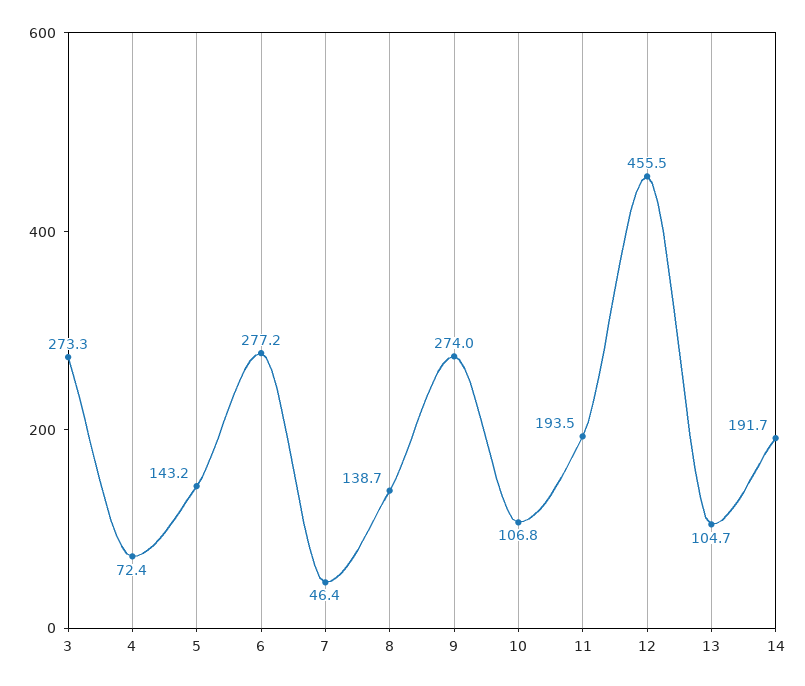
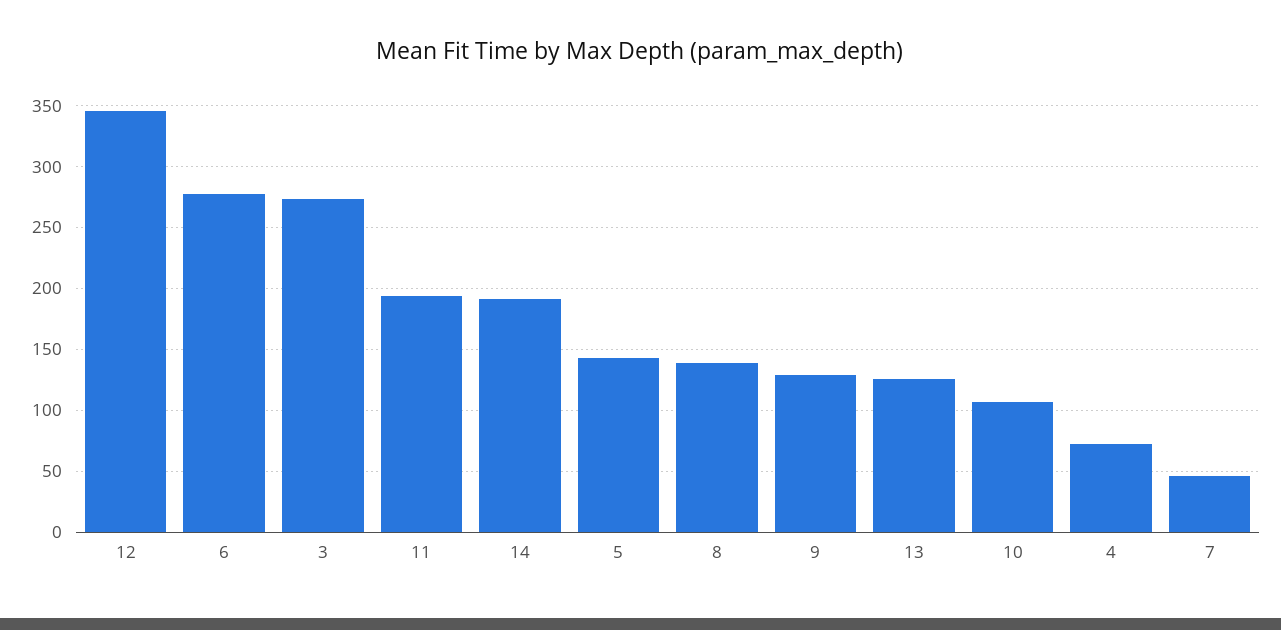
  {
    "3": 273.3,
    "4": 72.4,
    "5": 143.2,
    "6": 277.2,
    "7": 46.4,
    "8": 138.7,
-   "9": 274,
+   "9": 130,
    "10": 106.8,
    "11": 193.5,
-   "12": 455.5,
+   "12": 345,
-   "13": 104.7,
+   "13": 125,
    "14": 191.7
  }

